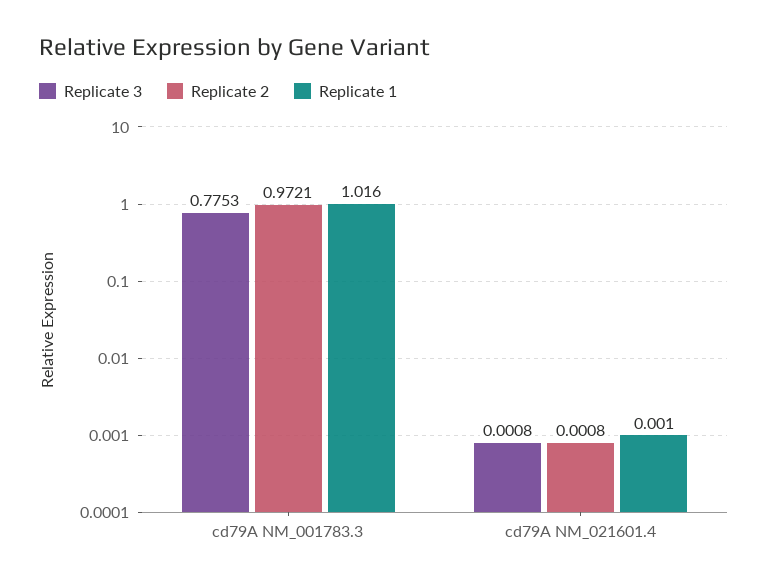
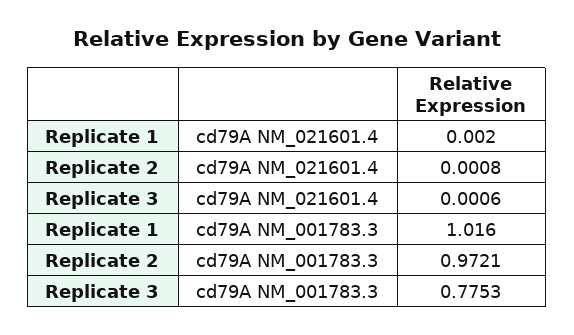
  {
    "Replicate 3": {
      "cd79A NM_001783.3": 0.7753,
-     "cd79A NM_021601.4": 0.0008
+     "cd79A NM_021601.4": 0.0006
    },
    "Replicate 2": {
      "cd79A NM_001783.3": 0.9721,
      "cd79A NM_021601.4": 0.0008
    },
    "Replicate 1": {
      "cd79A NM_001783.3": 1.016,
-     "cd79A NM_021601.4": 0.001
+     "cd79A NM_021601.4": 0.002
    }
  }

